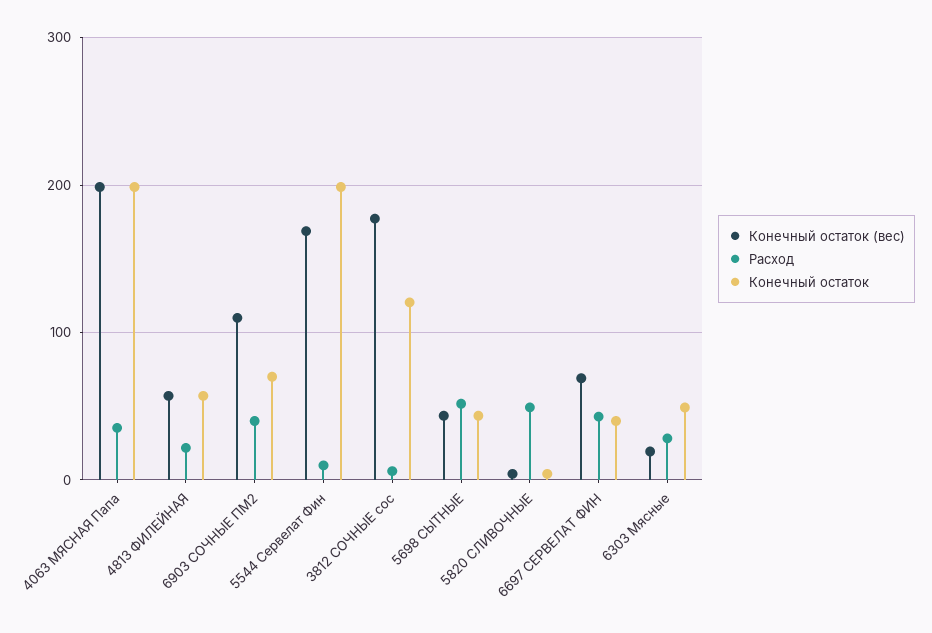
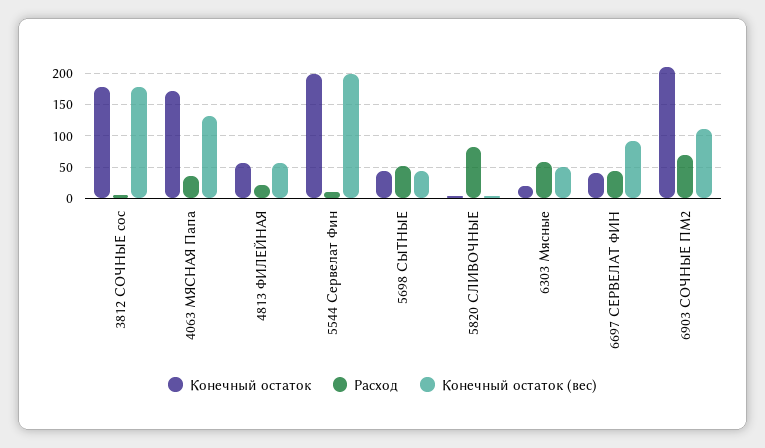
  {
    "Конечный остаток (вес)": {
-     "4063 МЯСНАЯ Папа": 200,
+     "4063 МЯСНАЯ Папа": 130,
      "4813 ФИЛЕЙНАЯ": 60,
      "6903 СОЧНЫЕ ПМ2": 110,
-     "5544 Сервелат Фин": 170,
+     "5544 Сервелат Фин": 200,
      "3812 СОЧНЫЕ сос": 180,
      "5698 СЫТНЫЕ": 40,
      "5820 СЛИВОЧНЫЕ": 0,
-     "6697 СЕРВЕЛАТ ФИН": 70,
+     "6697 СЕРВЕЛАТ ФИН": 90,
-     "6303 Мясные": 20
+     "6303 Мясные": 50
    },
    "Расход": {
      "4063 МЯСНАЯ Папа": 40,
      "4813 ФИЛЕЙНАЯ": 20,
-     "6903 СОЧНЫЕ ПМ2": 40,
+     "6903 СОЧНЫЕ ПМ2": 70,
      "5544 Сервелат Фин": 10,
      "3812 СОЧНЫЕ сос": 10,
      "5698 СЫТНЫЕ": 50,
-     "5820 СЛИВОЧНЫЕ": 50,
+     "5820 СЛИВОЧНЫЕ": 80,
      "6697 СЕРВЕЛАТ ФИН": 40,
-     "6303 Мясные": 30
+     "6303 Мясные": 60
    },
    "Конечный остаток": {
-     "4063 МЯСНАЯ Папа": 200,
+     "4063 МЯСНАЯ Папа": 170,
      "4813 ФИЛЕЙНАЯ": 60,
-     "6903 СОЧНЫЕ ПМ2": 70,
+     "6903 СОЧНЫЕ ПМ2": 210,
      "5544 Сервелат Фин": 200,
-     "3812 СОЧНЫЕ сос": 120,
+     "3812 СОЧНЫЕ сос": 180,
      "5698 СЫТНЫЕ": 40,
      "5820 СЛИВОЧНЫЕ": 0,
      "6697 СЕРВЕЛАТ ФИН": 40,
-     "6303 Мясные": 50
+     "6303 Мясные": 20
    }
  }

